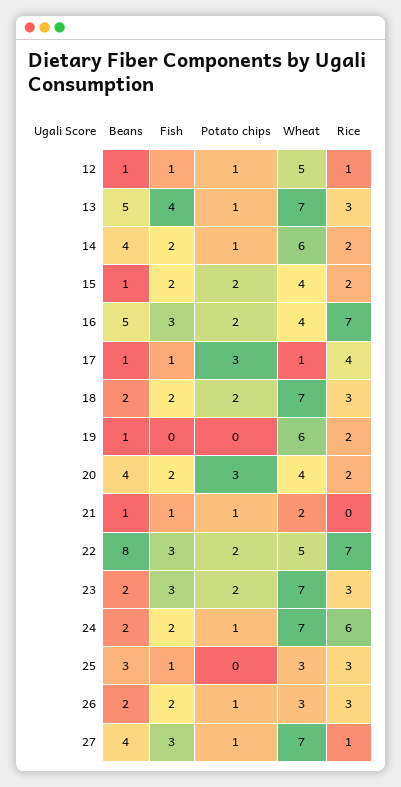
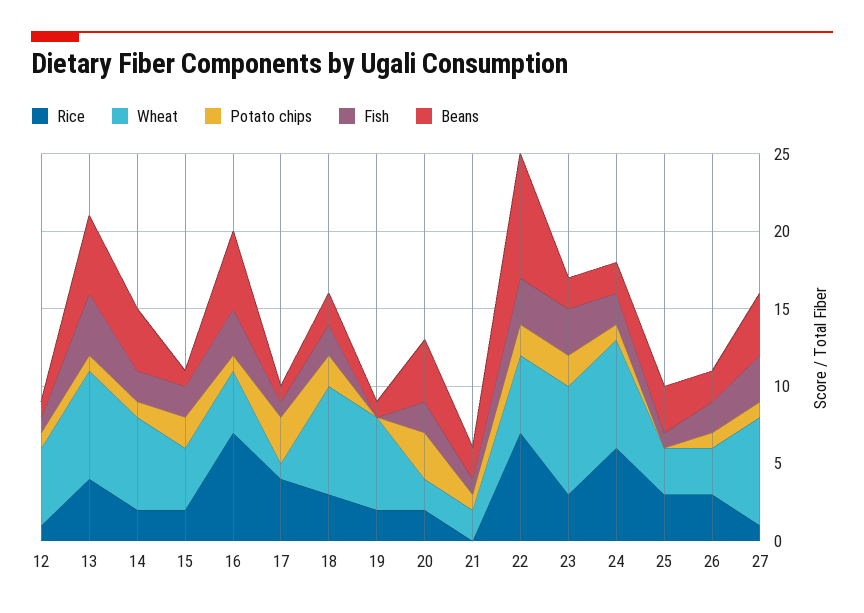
  {
    "Beans": {
      "12": 1,
      "13": 5,
      "14": 4,
      "15": 1,
      "16": 5,
      "17": 1,
      "18": 2,
      "19": 1,
      "20": 4,
-     "21": 1,
+     "21": 2,
      "22": 8,
      "23": 2,
      "24": 2,
      "25": 3,
      "26": 2,
      "27": 4
    },
    "Fish": {
      "12": 1,
      "13": 4,
      "14": 2,
      "15": 2,
      "16": 3,
      "17": 1,
      "18": 2,
      "19": 0,
      "20": 2,
      "21": 1,
      "22": 3,
      "23": 3,
      "24": 2,
      "25": 1,
      "26": 2,
      "27": 3
    },
    "Potato chips": {
      "12": 1,
      "13": 1,
      "14": 1,
      "15": 2,
-     "16": 2,
+     "16": 1,
      "17": 3,
      "18": 2,
      "19": 0,
      "20": 3,
      "21": 1,
      "22": 2,
      "23": 2,
      "24": 1,
      "25": 0,
      "26": 1,
      "27": 1
    },
    "Wheat": {
      "12": 5,
      "13": 7,
      "14": 6,
      "15": 4,
      "16": 4,
      "17": 1,
      "18": 7,
      "19": 6,
-     "20": 4,
+     "20": 2,
      "21": 2,
      "22": 5,
      "23": 7,
      "24": 7,
      "25": 3,
      "26": 3,
      "27": 7
    },
    "Rice": {
      "12": 1,
-     "13": 3,
+     "13": 4,
      "14": 2,
      "15": 2,
      "16": 7,
      "17": 4,
      "18": 3,
      "19": 2,
      "20": 2,
      "21": 0,
      "22": 7,
      "23": 3,
      "24": 6,
      "25": 3,
      "26": 3,
      "27": 1
    }
  }

